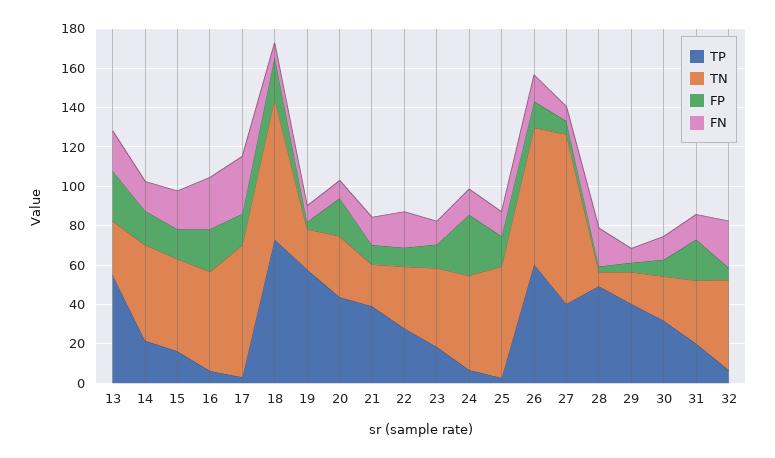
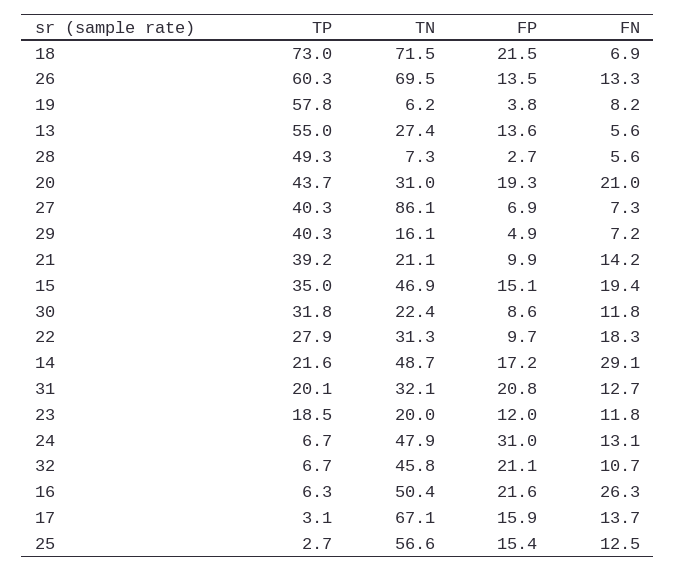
  {
    "TP": {
      "13": 55,
      "14": 21.6,
-     "15": 15,
+     "15": 35,
      "16": 6.3,
      "17": 3.1,
      "18": 73,
      "19": 57.8,
      "20": 43.7,
      "21": 39.2,
      "22": 27.9,
      "23": 18.5,
      "24": 6.7,
      "25": 2.7,
      "26": 60.3,
      "27": 40.3,
      "28": 49.3,
      "29": 40.3,
      "30": 31.8,
      "31": 20.1,
      "32": 6.7
    },
    "TN": {
      "13": 27.4,
      "14": 48.7,
      "15": 46.9,
      "16": 50.4,
      "17": 67.1,
      "18": 71.5,
-     "19": 20,
+     "19": 6.2,
      "20": 31,
      "21": 21.1,
      "22": 31.3,
-     "23": 40,
+     "23": 20,
      "24": 47.9,
      "25": 56.6,
      "26": 69.5,
      "27": 86.1,
      "28": 7.3,
      "29": 16.1,
      "30": 22.4,
      "31": 32.1,
      "32": 45.8
    },
    "FP": {
-     "13": 25,
+     "13": 13.6,
      "14": 17.2,
      "15": 15.1,
      "16": 21.6,
      "17": 15.9,
      "18": 21.5,
      "19": 3.8,
      "20": 19.3,
      "21": 9.9,
      "22": 9.7,
      "23": 12,
      "24": 31,
      "25": 15.4,
      "26": 13.5,
      "27": 6.9,
      "28": 2.7,
      "29": 4.9,
      "30": 8.6,
      "31": 20.8,
-     "32": 5
+     "32": 21.1
    },
    "FN": {
-     "13": 20,
+     "13": 5.6,
-     "14": 15,
+     "14": 29.1,
      "15": 19.4,
      "16": 26.3,
-     "17": 30,
+     "17": 13.7,
      "18": 6.9,
      "19": 8.2,
-     "20": 10,
+     "20": 21,
      "21": 14.2,
      "22": 18.3,
      "23": 11.8,
      "24": 13.1,
      "25": 12.5,
      "26": 13.3,
      "27": 7.3,
-     "28": 20,
+     "28": 5.6,
      "29": 7.2,
      "30": 11.8,
      "31": 12.7,
-     "32": 25
+     "32": 10.7
    }
  }

